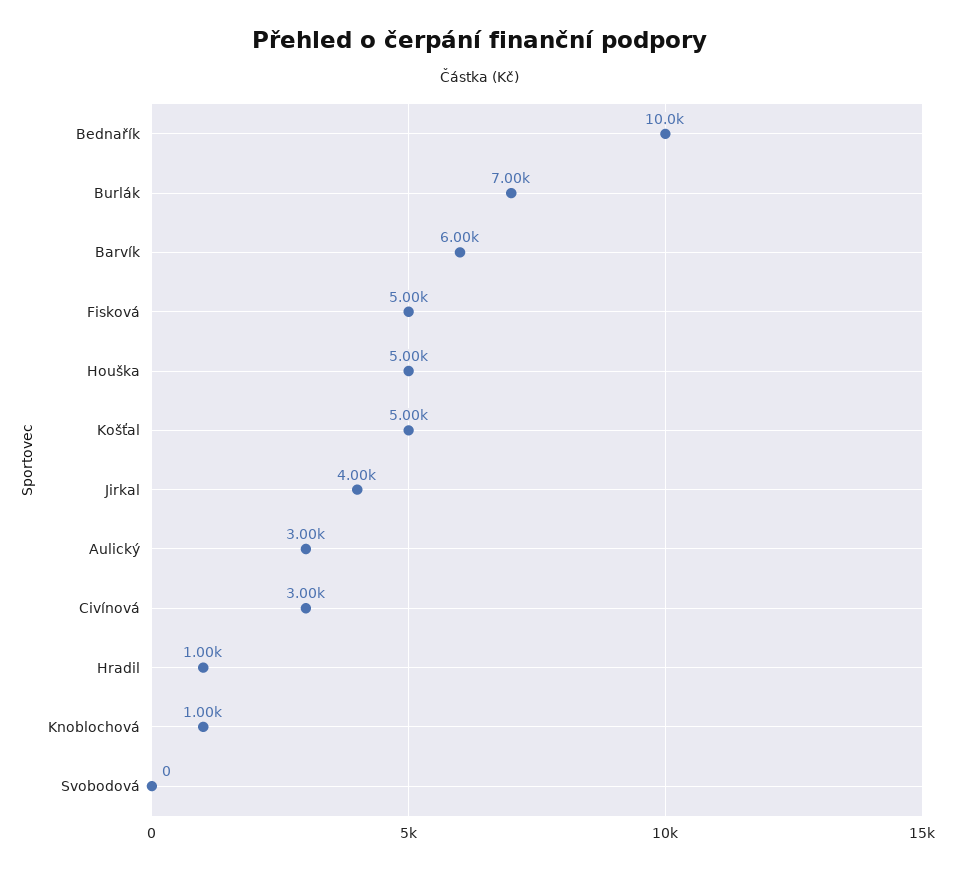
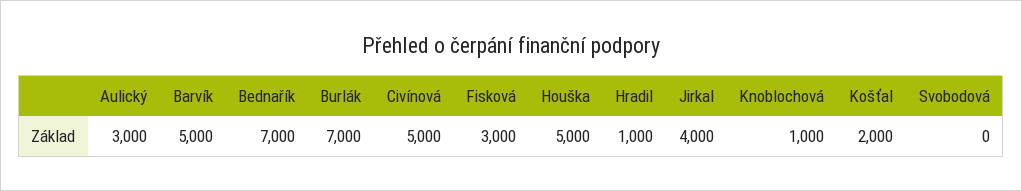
  {
-   "Bednařík": 10000,
+   "Bednařík": 7000,
    "Burlák": 7000,
-   "Barvík": 6000,
+   "Barvík": 5000,
-   "Fisková": 5000,
+   "Fisková": 3000,
    "Houška": 5000,
-   "Košťal": 5000,
+   "Košťal": 2000,
    "Jirkal": 4000,
    "Aulický": 3000,
-   "Civínová": 3000,
+   "Civínová": 5000,
    "Hradil": 1000,
    "Knoblochová": 1000,
    "Svobodová": 0
  }

